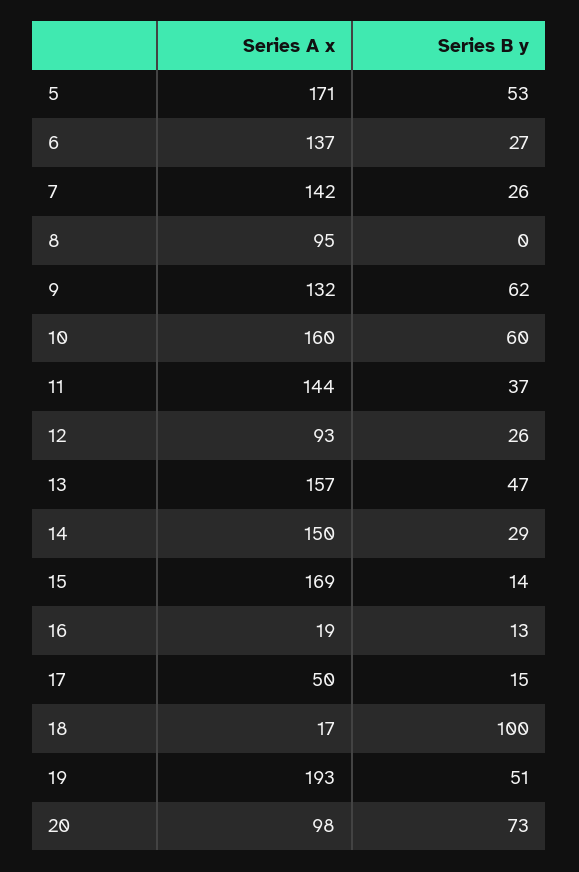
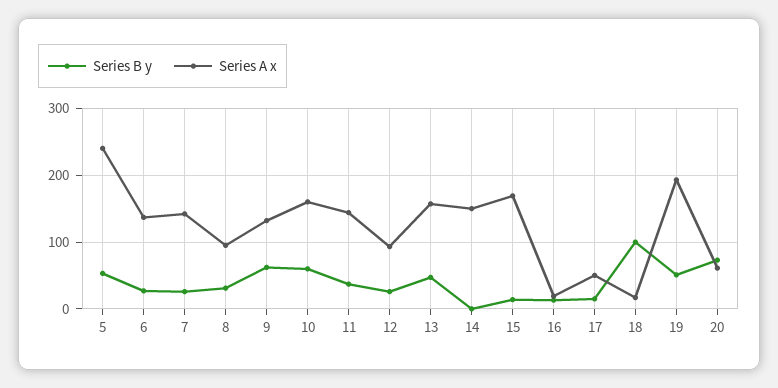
  {
    "Series A x": {
-     "5": 171,
+     "5": 240,
      "6": 137,
      "7": 142,
      "8": 95,
      "9": 132,
      "10": 160,
      "11": 144,
      "12": 93,
      "13": 157,
      "14": 150,
      "15": 169,
      "16": 19,
      "17": 50,
      "18": 17,
      "19": 193,
-     "20": 98
+     "20": 60
    },
    "Series B y": {
      "5": 53,
      "6": 27,
      "7": 26,
-     "8": 0,
+     "8": 30,
      "9": 62,
      "10": 60,
      "11": 37,
      "12": 26,
      "13": 47,
-     "14": 29,
+     "14": 0,
      "15": 14,
      "16": 13,
      "17": 15,
      "18": 100,
      "19": 51,
      "20": 73
    }
  }

